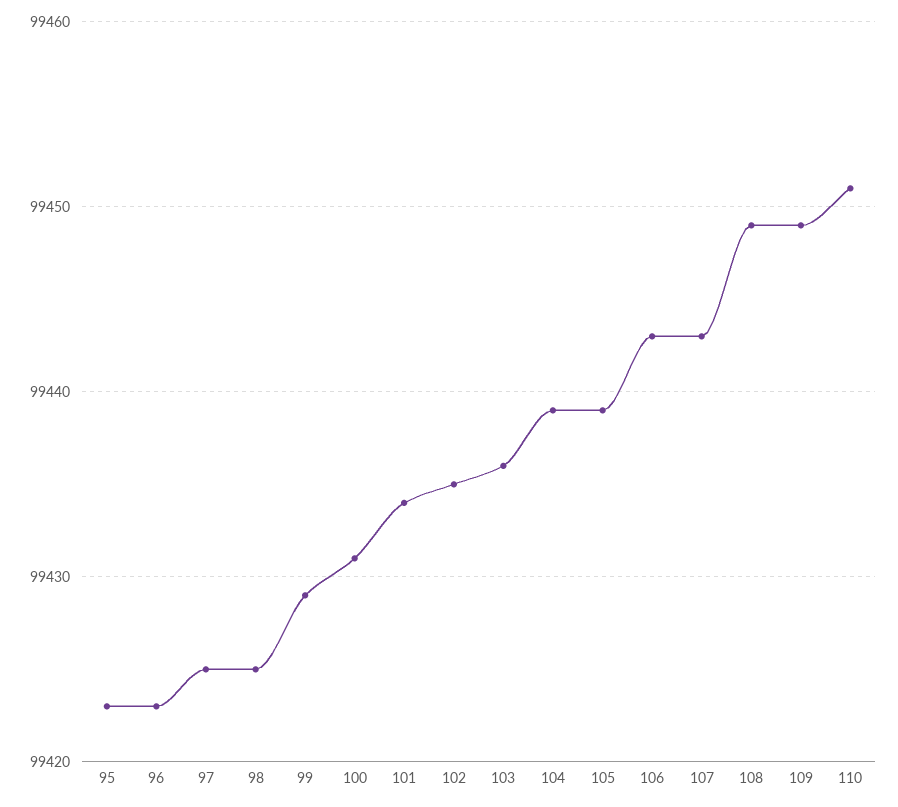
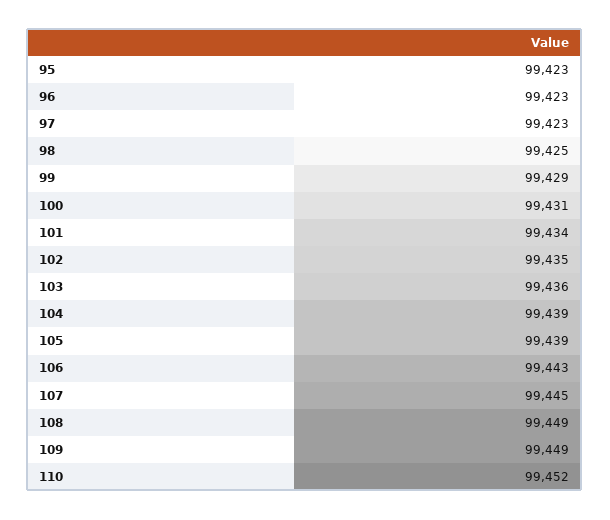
  {
    "95": 99423,
    "96": 99423,
-   "97": 99425,
+   "97": 99423,
    "98": 99425,
    "99": 99429,
    "100": 99431,
    "101": 99434,
    "102": 99435,
    "103": 99436,
    "104": 99439,
    "105": 99439,
    "106": 99443,
-   "107": 99443,
+   "107": 99445,
    "108": 99449,
    "109": 99449,
-   "110": 99451
+   "110": 99452
  }

